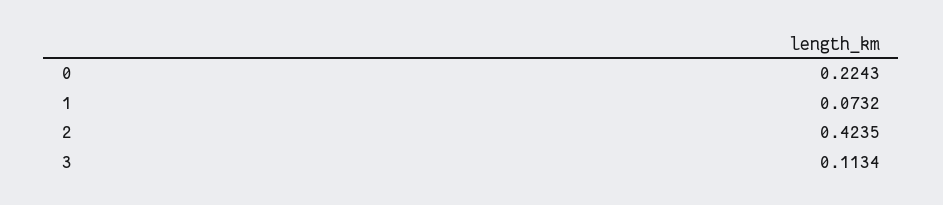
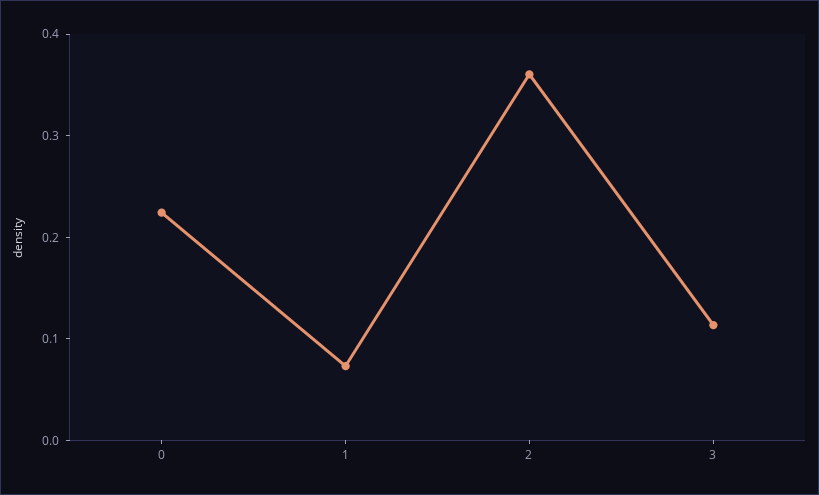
  {
    "0": 0.2243,
    "1": 0.0732,
-   "2": 0.4235,
+   "2": 0.36,
    "3": 0.1134
  }

